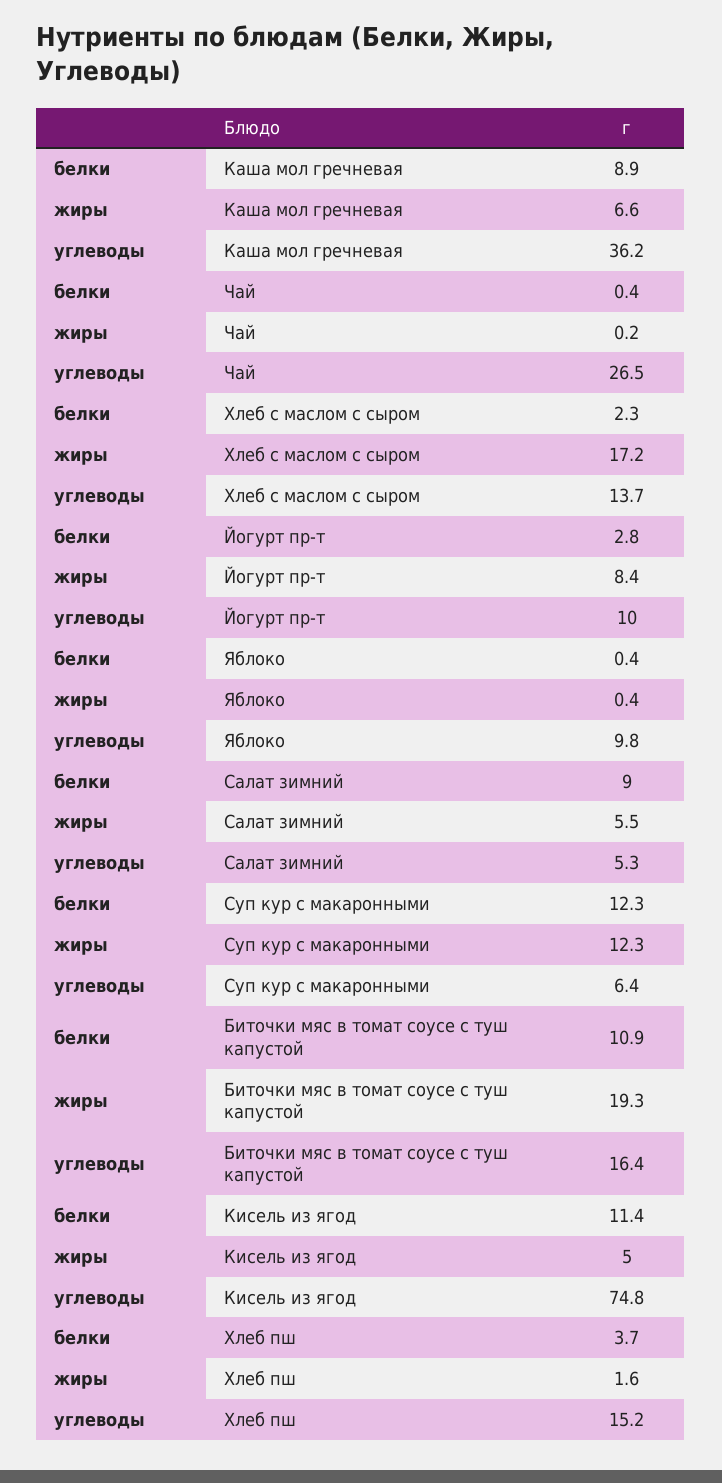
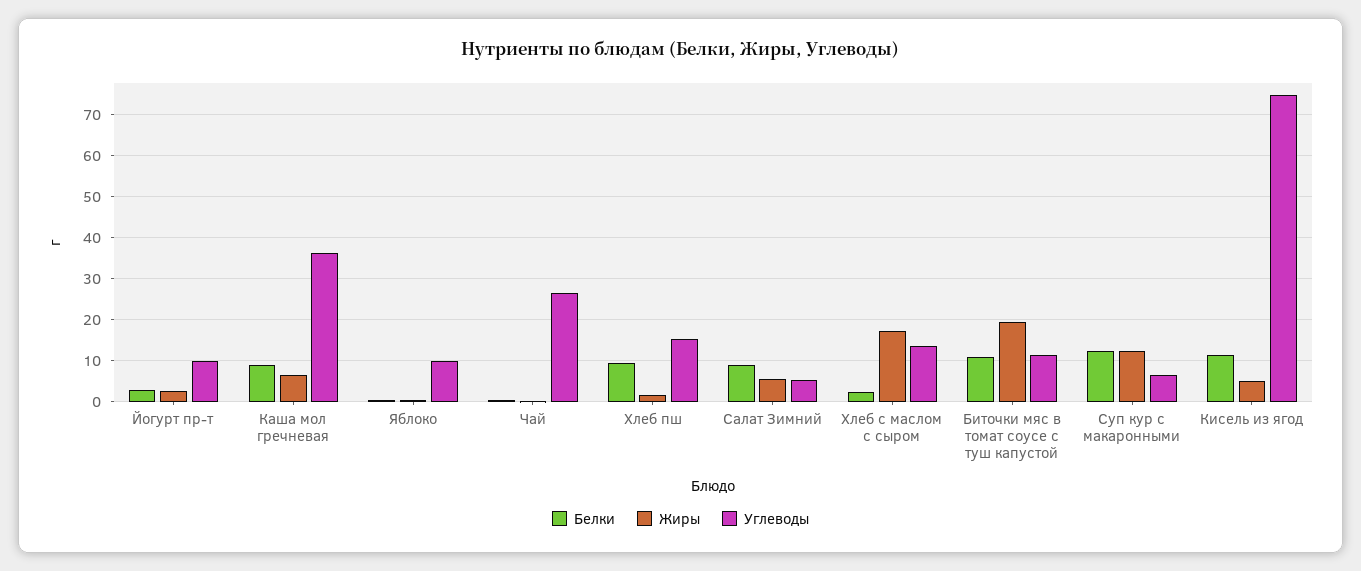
  {
    "белки": {
      "Каша мол гречневая": 8.9,
      "Чай": 0.4,
      "Хлеб с маслом с сыром": 2.3,
      "Йогурт пр-т": 2.8,
      "Яблоко": 0.4,
      "Салат зимний": 9,
      "Суп кур с макаронными": 12.3,
      "Биточки мяс в томат соусе с туш капустой": 10.9,
      "Кисель из ягод": 11.4,
-     "Хлеб пш": 3.7
+     "Хлеб пш": 10
    },
    "жиры": {
      "Каша мол гречневая": 6.6,
      "Чай": 0.2,
      "Хлеб с маслом с сыром": 17.2,
-     "Йогурт пр-т": 8.4,
+     "Йогурт пр-т": 2,
      "Яблоко": 0.4,
      "Салат зимний": 5.5,
      "Суп кур с макаронными": 12.3,
      "Биточки мяс в томат соусе с туш капустой": 19.3,
      "Кисель из ягод": 5,
      "Хлеб пш": 1.6
    },
    "углеводы": {
      "Каша мол гречневая": 36.2,
      "Чай": 26.5,
      "Хлеб с маслом с сыром": 13.7,
      "Йогурт пр-т": 10,
      "Яблоко": 9.8,
      "Салат зимний": 5.3,
      "Суп кур с макаронными": 6.4,
-     "Биточки мяс в томат соусе с туш капустой": 16.4,
+     "Биточки мяс в томат соусе с туш капустой": 12,
      "Кисель из ягод": 74.8,
      "Хлеб пш": 15.2
    }
  }

